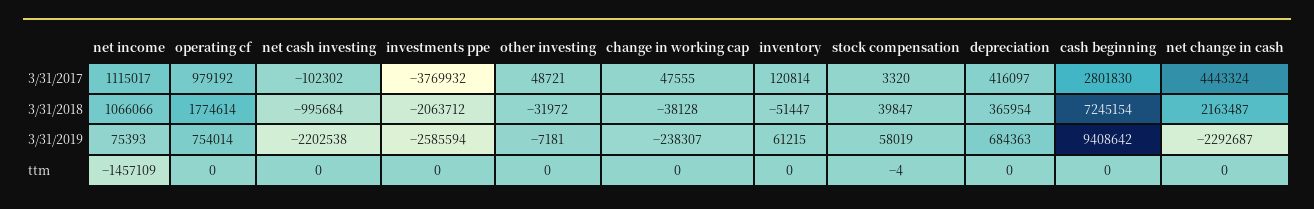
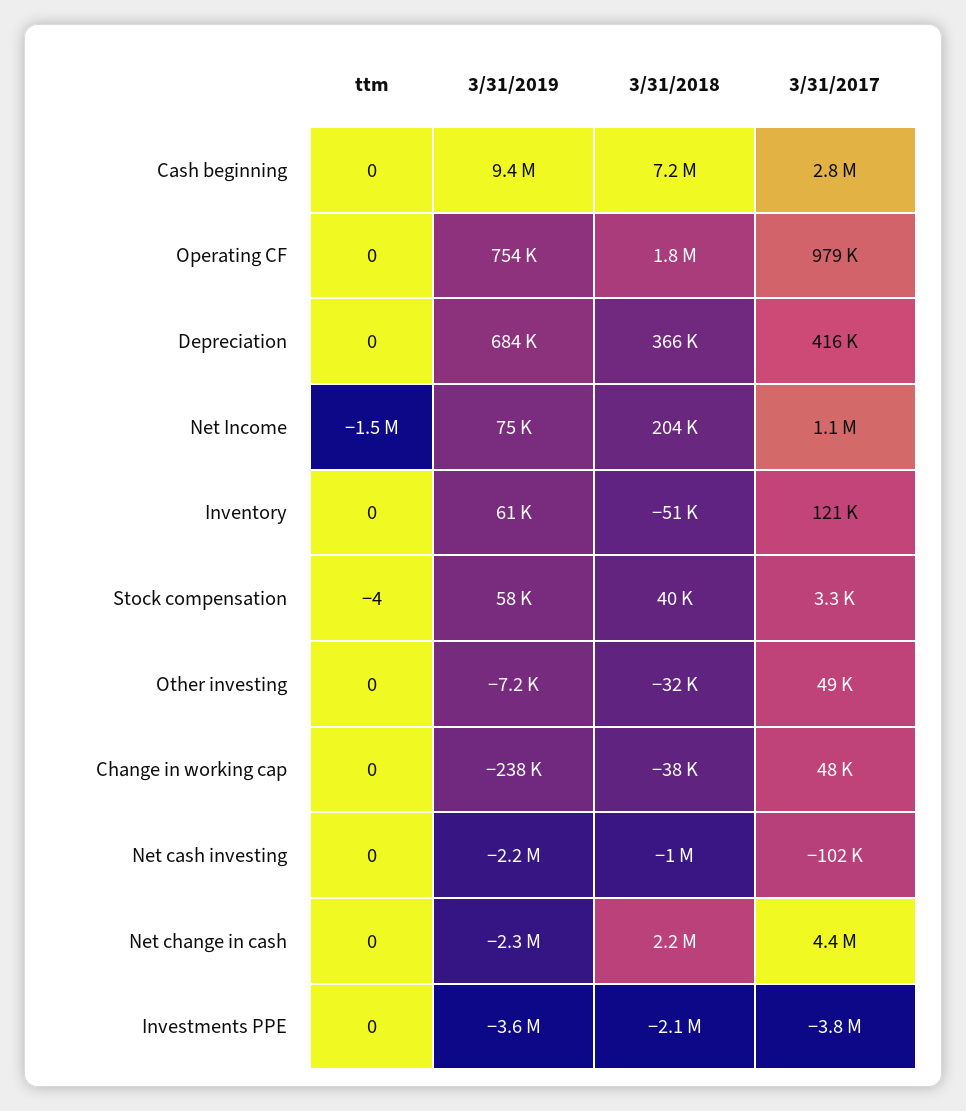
  {
    "net income": {
      "3/31/2017": 1115017,
-     "3/31/2018": 1066066,
+     "3/31/2018": 204000,
      "3/31/2019": 75393,
      "ttm": -1457109
    },
    "operating cf": {
      "3/31/2017": 979192,
      "3/31/2018": 1774614,
      "3/31/2019": 754014,
      "ttm": 0
    },
    "net cash investing": {
      "3/31/2017": -102302,
      "3/31/2018": -995684,
      "3/31/2019": -2202538,
      "ttm": 0
    },
    "investments ppe": {
      "3/31/2017": -3769932,
      "3/31/2018": -2063712,
-     "3/31/2019": -2585594,
+     "3/31/2019": -3600000,
      "ttm": 0
    },
    "other investing": {
      "3/31/2017": 48721,
      "3/31/2018": -31972,
      "3/31/2019": -7181,
      "ttm": 0
    },
    "change in working cap": {
      "3/31/2017": 47555,
      "3/31/2018": -38128,
      "3/31/2019": -238307,
      "ttm": 0
    },
    "inventory": {
      "3/31/2017": 120814,
      "3/31/2018": -51447,
      "3/31/2019": 61215,
      "ttm": 0
    },
    "stock compensation": {
      "3/31/2017": 3320,
      "3/31/2018": 39847,
      "3/31/2019": 58019,
      "ttm": -4
    },
    "depreciation": {
      "3/31/2017": 416097,
      "3/31/2018": 365954,
      "3/31/2019": 684363,
      "ttm": 0
    },
    "cash beginning": {
      "3/31/2017": 2801830,
      "3/31/2018": 7245154,
      "3/31/2019": 9408642,
      "ttm": 0
    },
    "net change in cash": {
      "3/31/2017": 4443324,
      "3/31/2018": 2163487,
      "3/31/2019": -2292687,
      "ttm": 0
    }
  }

